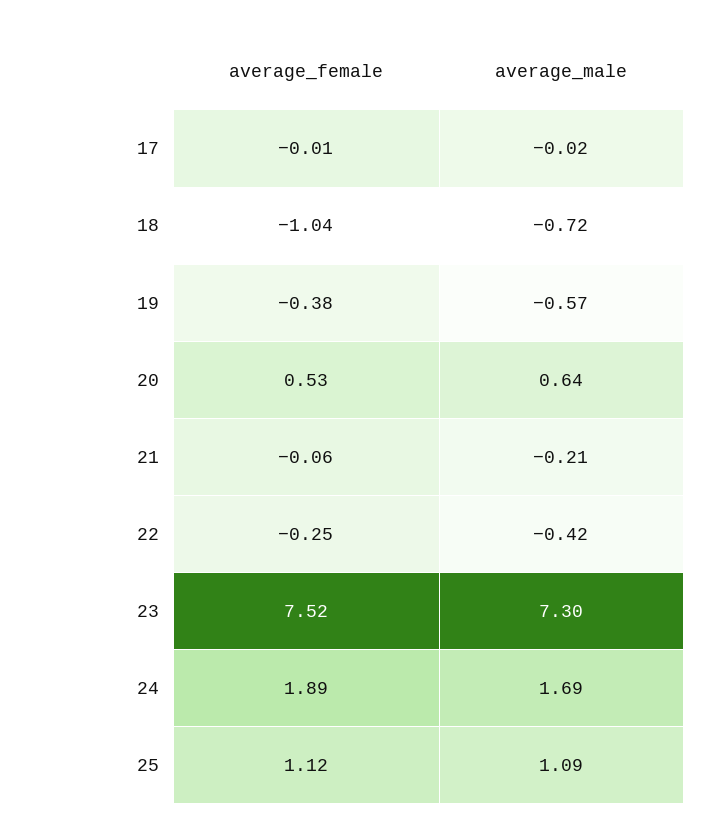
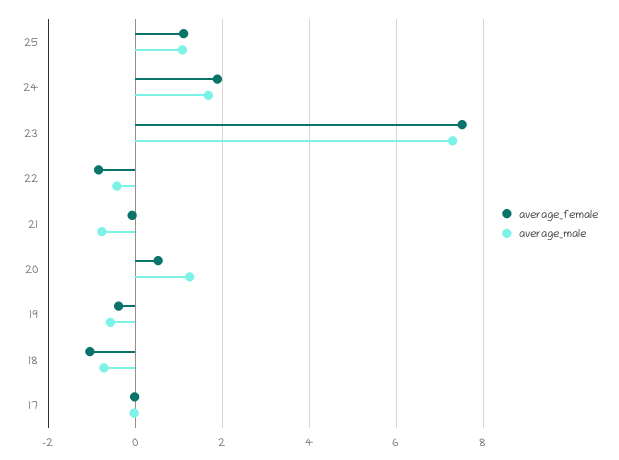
  {
    "average_female": {
      "17": -0.01,
      "18": -1.04,
      "19": -0.38,
      "20": 0.53,
      "21": -0.06,
-     "22": -0.25,
+     "22": -0.8,
      "23": 7.52,
      "24": 1.89,
      "25": 1.12
    },
    "average_male": {
      "17": -0.02,
      "18": -0.72,
      "19": -0.57,
-     "20": 0.64,
+     "20": 1.2,
-     "21": -0.21,
+     "21": -0.8,
      "22": -0.42,
      "23": 7.3,
      "24": 1.69,
      "25": 1.09
    }
  }

